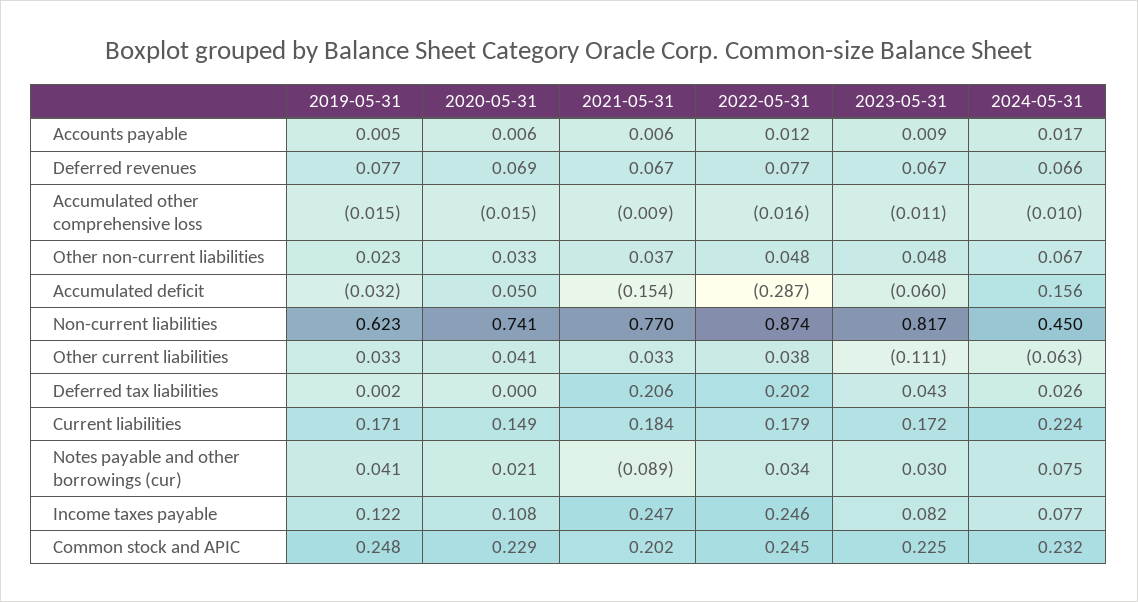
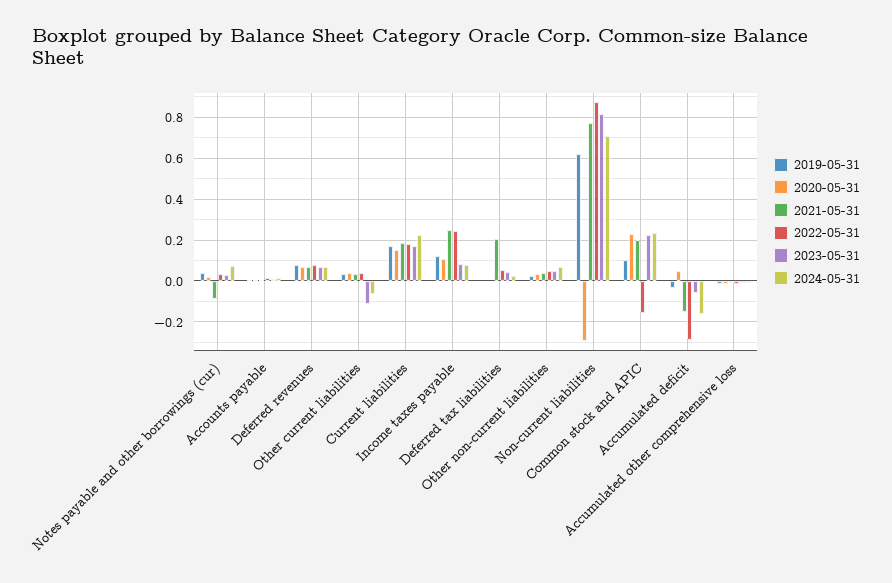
  {
    "2019-05-31": {
      "Accounts payable": 0.005,
      "Deferred revenues": 0.077,
      "Accumulated other comprehensive loss": -0.015,
      "Other non-current liabilities": 0.023,
      "Accumulated deficit": -0.032,
      "Non-current liabilities": 0.623,
      "Other current liabilities": 0.033,
      "Deferred tax liabilities": 0.002,
      "Current liabilities": 0.171,
      "Notes payable and other borrowings (cur)": 0.041,
      "Income taxes payable": 0.122,
-     "Common stock and APIC": 0.248
+     "Common stock and APIC": 0.1
    },
    "2020-05-31": {
      "Accounts payable": 0.006,
      "Deferred revenues": 0.069,
      "Accumulated other comprehensive loss": -0.015,
      "Other non-current liabilities": 0.033,
      "Accumulated deficit": 0.05,
-     "Non-current liabilities": 0.741,
+     "Non-current liabilities": -0.3,
      "Other current liabilities": 0.041,
      "Deferred tax liabilities": 0,
      "Current liabilities": 0.149,
      "Notes payable and other borrowings (cur)": 0.021,
      "Income taxes payable": 0.108,
      "Common stock and APIC": 0.229
    },
    "2021-05-31": {
      "Accounts payable": 0.006,
      "Deferred revenues": 0.067,
      "Accumulated other comprehensive loss": -0.009,
      "Other non-current liabilities": 0.037,
      "Accumulated deficit": -0.154,
      "Non-current liabilities": 0.77,
      "Other current liabilities": 0.033,
      "Deferred tax liabilities": 0.206,
      "Current liabilities": 0.184,
      "Notes payable and other borrowings (cur)": -0.089,
      "Income taxes payable": 0.247,
      "Common stock and APIC": 0.202
    },
    "2022-05-31": {
      "Accounts payable": 0.012,
      "Deferred revenues": 0.077,
      "Accumulated other comprehensive loss": -0.016,
      "Other non-current liabilities": 0.048,
      "Accumulated deficit": -0.287,
      "Non-current liabilities": 0.874,
      "Other current liabilities": 0.038,
-     "Deferred tax liabilities": 0.202,
+     "Deferred tax liabilities": 0.05,
      "Current liabilities": 0.179,
      "Notes payable and other borrowings (cur)": 0.034,
      "Income taxes payable": 0.246,
-     "Common stock and APIC": 0.245
+     "Common stock and APIC": -0.15
    },
    "2023-05-31": {
      "Accounts payable": 0.009,
      "Deferred revenues": 0.067,
      "Accumulated other comprehensive loss": -0.011,
      "Other non-current liabilities": 0.048,
      "Accumulated deficit": -0.06,
      "Non-current liabilities": 0.817,
      "Other current liabilities": -0.111,
      "Deferred tax liabilities": 0.043,
      "Current liabilities": 0.172,
      "Notes payable and other borrowings (cur)": 0.03,
      "Income taxes payable": 0.082,
      "Common stock and APIC": 0.225
    },
    "2024-05-31": {
      "Accounts payable": 0.017,
      "Deferred revenues": 0.066,
      "Accumulated other comprehensive loss": -0.01,
      "Other non-current liabilities": 0.067,
-     "Accumulated deficit": 0.156,
+     "Accumulated deficit": -0.15,
-     "Non-current liabilities": 0.45,
+     "Non-current liabilities": 0.7,
      "Other current liabilities": -0.063,
      "Deferred tax liabilities": 0.026,
      "Current liabilities": 0.224,
      "Notes payable and other borrowings (cur)": 0.075,
      "Income taxes payable": 0.077,
      "Common stock and APIC": 0.232
    }
  }

